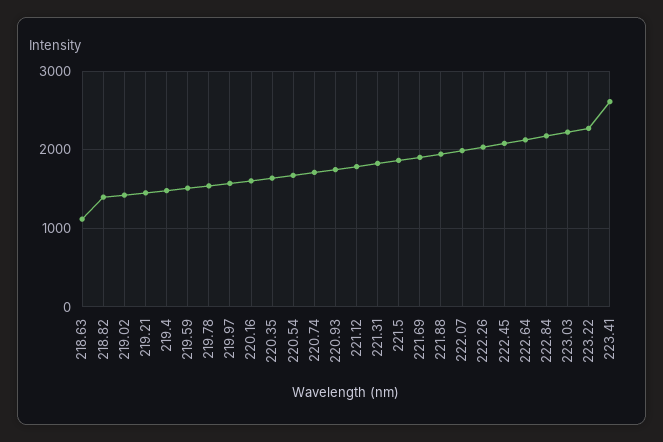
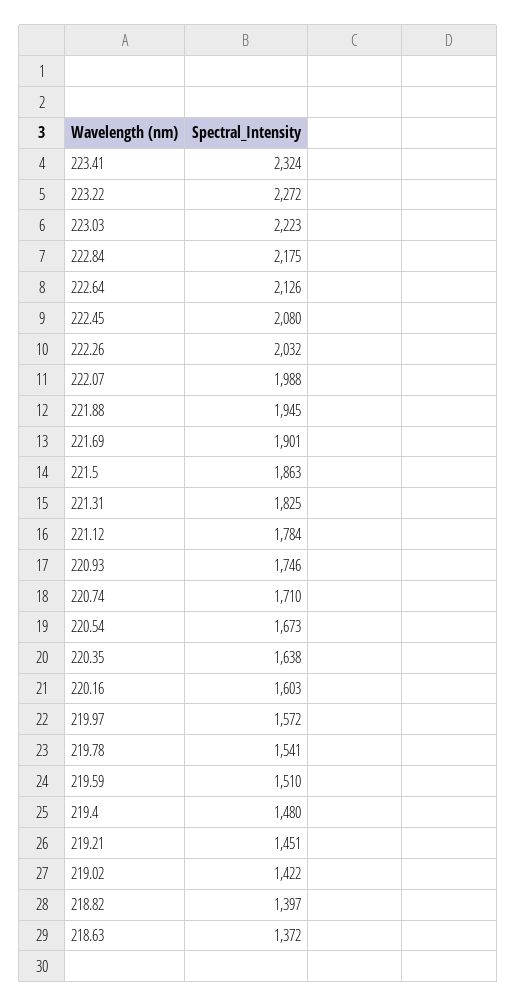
  {
-   "218.63": 1100,
+   "218.63": 1372,
    "218.82": 1397,
    "219.02": 1422,
    "219.21": 1451,
    "219.4": 1480,
    "219.59": 1510,
    "219.78": 1541,
    "219.97": 1572,
    "220.16": 1603,
    "220.35": 1638,
    "220.54": 1673,
    "220.74": 1710,
    "220.93": 1746,
    "221.12": 1784,
    "221.31": 1825,
    "221.5": 1863,
    "221.69": 1901,
    "221.88": 1945,
    "222.07": 1988,
    "222.26": 2032,
    "222.45": 2080,
    "222.64": 2126,
    "222.84": 2175,
    "223.03": 2223,
    "223.22": 2272,
-   "223.41": 2600
+   "223.41": 2324
  }

